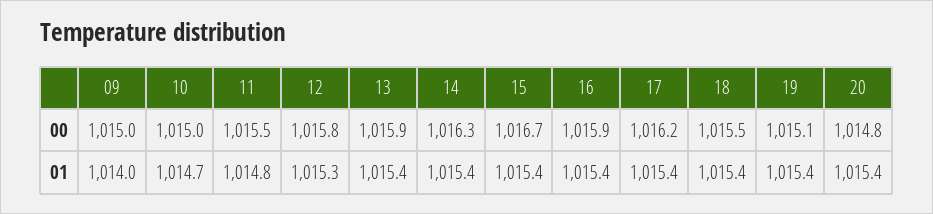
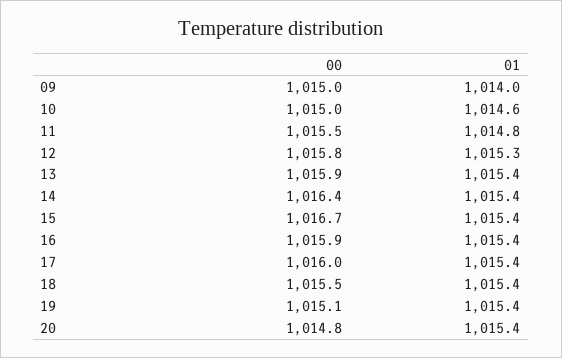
  {
    "09": {
      "00": 1015,
      "01": 1014
    },
    "10": {
      "00": 1015,
-     "01": 1014.7
+     "01": 1014.6
    },
    "11": {
      "00": 1015.5,
      "01": 1014.8
    },
    "12": {
      "00": 1015.8,
      "01": 1015.3
    },
    "13": {
      "00": 1015.9,
      "01": 1015.4
    },
    "14": {
-     "00": 1016.3,
+     "00": 1016.4,
      "01": 1015.4
    },
    "15": {
      "00": 1016.7,
      "01": 1015.4
    },
    "16": {
      "00": 1015.9,
      "01": 1015.4
    },
    "17": {
-     "00": 1016.2,
+     "00": 1016,
      "01": 1015.4
    },
    "18": {
      "00": 1015.5,
      "01": 1015.4
    },
    "19": {
      "00": 1015.1,
      "01": 1015.4
    },
    "20": {
      "00": 1014.8,
      "01": 1015.4
    }
  }

